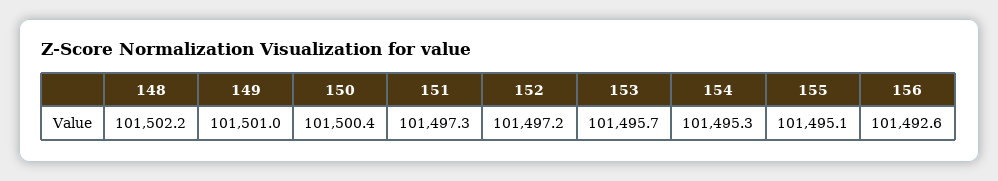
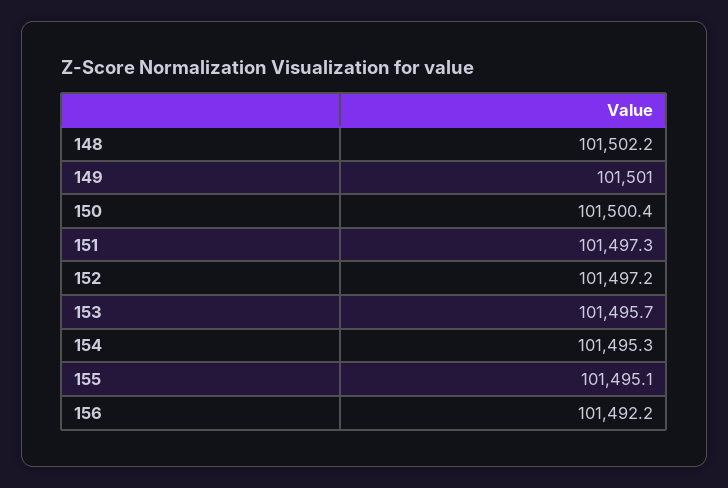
  {
    "148": 101502.2,
    "149": 101501,
    "150": 101500.4,
    "151": 101497.3,
    "152": 101497.2,
    "153": 101495.7,
    "154": 101495.3,
    "155": 101495.1,
-   "156": 101492.6
+   "156": 101492.2
  }

